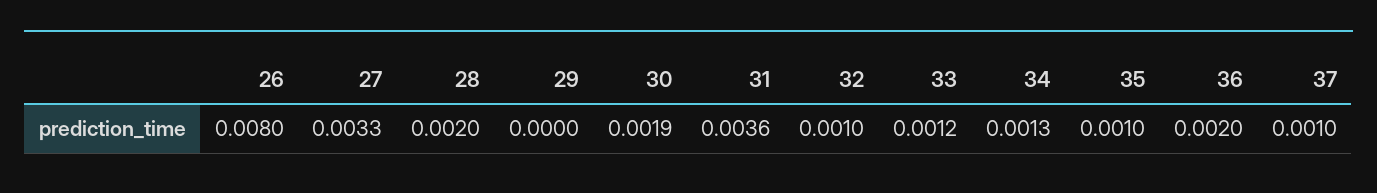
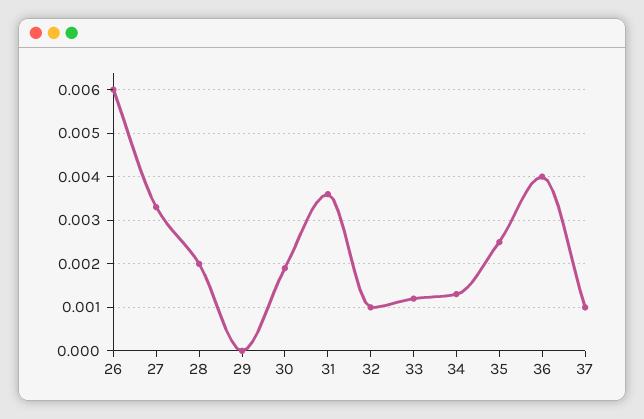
  {
-   "26": 0.008,
+   "26": 0.006,
    "27": 0.0033,
    "28": 0.002,
    "29": 0,
    "30": 0.0019,
    "31": 0.0036,
    "32": 0.001,
    "33": 0.0012,
    "34": 0.0013,
-   "35": 0.001,
+   "35": 0.0025,
-   "36": 0.002,
+   "36": 0.004,
    "37": 0.001
  }

